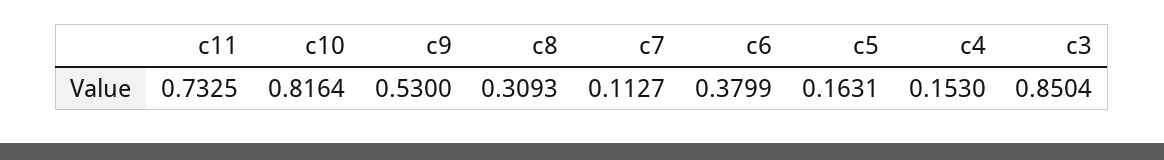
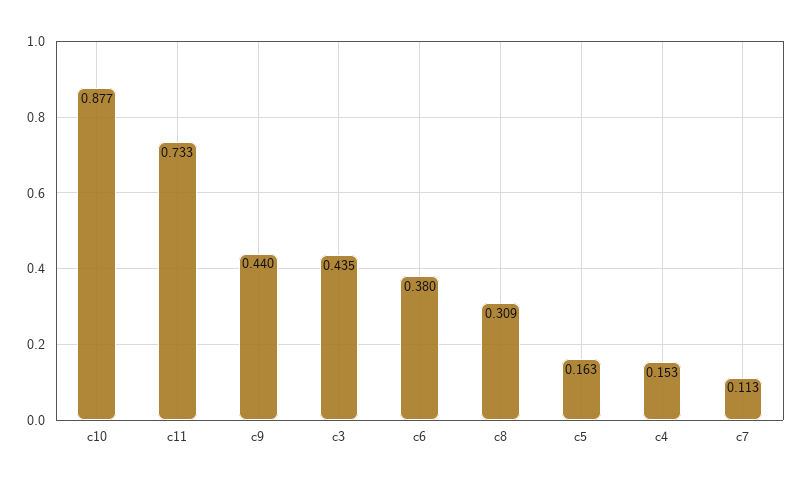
  {
    "c11": 0.7325,
-   "c10": 0.8164,
+   "c10": 0.877,
-   "c9": 0.53,
+   "c9": 0.44,
    "c8": 0.3093,
    "c7": 0.1127,
    "c6": 0.3799,
    "c5": 0.1631,
    "c4": 0.153,
-   "c3": 0.8504
+   "c3": 0.435
  }

